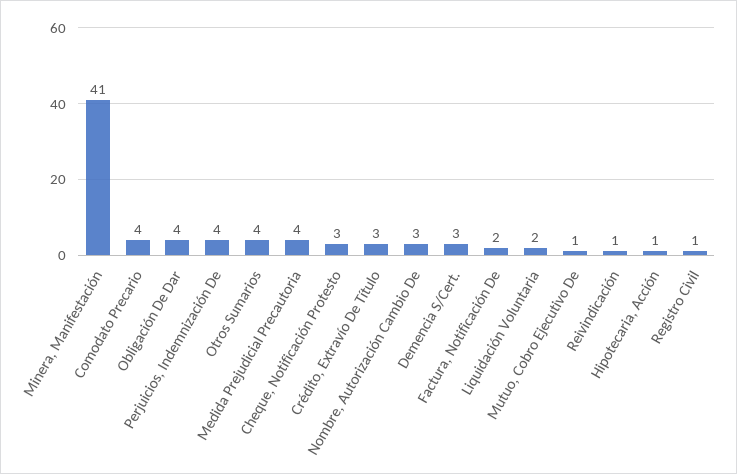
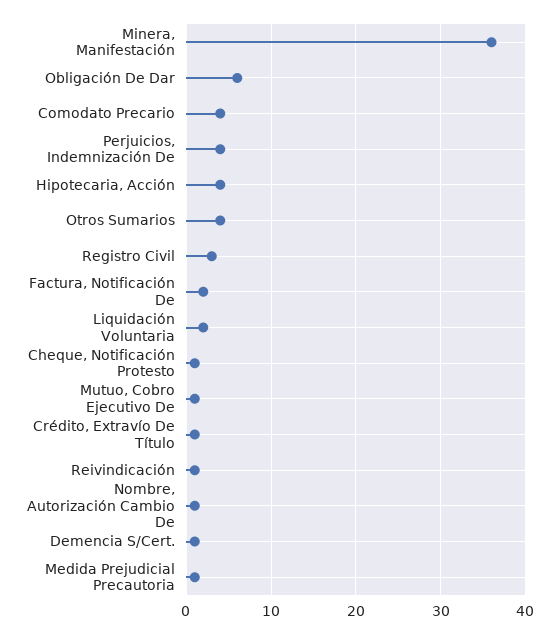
  {
-   "Minera, Manifestación": 41,
+   "Minera, Manifestación": 36,
    "Comodato Precario": 4,
-   "Obligación De Dar": 4,
+   "Obligación De Dar": 6,
    "Perjuicios, Indemnización De": 4,
    "Otros Sumarios": 4,
-   "Medida Prejudicial Precautoria": 4,
+   "Medida Prejudicial Precautoria": 1,
-   "Cheque, Notificación Protesto": 3,
+   "Cheque, Notificación Protesto": 1,
-   "Crédito, Extravío De Título": 3,
+   "Crédito, Extravío De Título": 1,
-   "Nombre, Autorización Cambio De": 3,
+   "Nombre, Autorización Cambio De": 1,
-   "Demencia S/Cert.": 3,
+   "Demencia S/Cert.": 1,
    "Factura, Notificación De": 2,
    "Liquidación Voluntaria": 2,
    "Mutuo, Cobro Ejecutivo De": 1,
    "Reivindicación": 1,
-   "Hipotecaria, Acción": 1,
+   "Hipotecaria, Acción": 4,
-   "Registro Civil": 1
+   "Registro Civil": 3
  }

